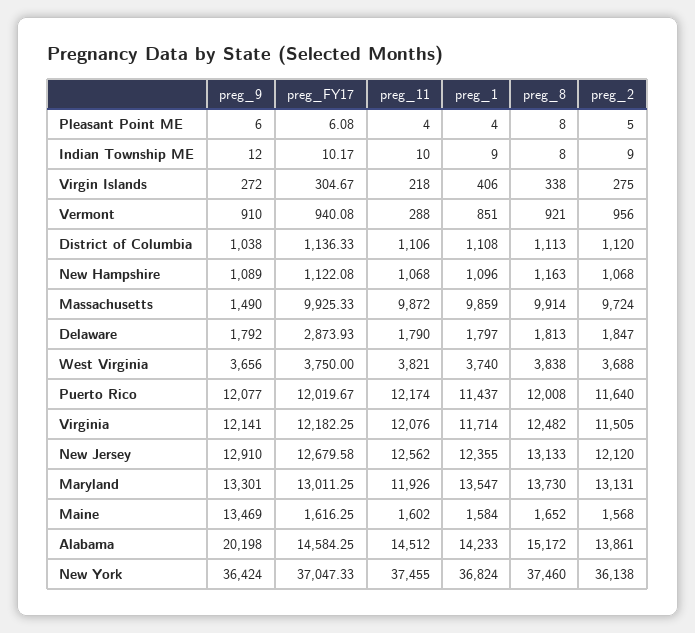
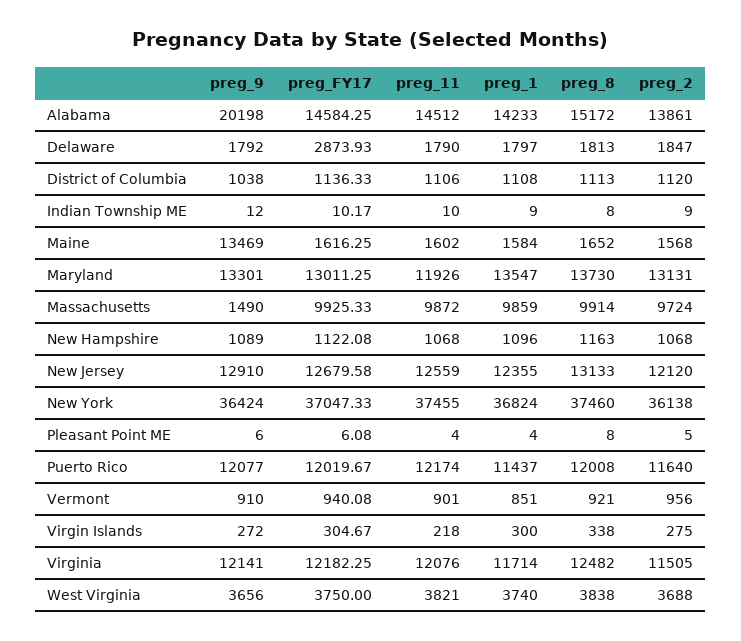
  {
    "preg_9": {
      "Pleasant Point ME": 6,
      "Indian Township ME": 12,
      "Virgin Islands": 272,
      "Vermont": 910,
      "District of Columbia": 1038,
      "New Hampshire": 1089,
      "Massachusetts": 1490,
      "Delaware": 1792,
      "West Virginia": 3656,
      "Puerto Rico": 12077,
      "Virginia": 12141,
      "New Jersey": 12910,
      "Maryland": 13301,
      "Maine": 13469,
      "Alabama": 20198,
      "New York": 36424
    },
    "preg_FY17": {
      "Pleasant Point ME": 6.08,
      "Indian Township ME": 10.17,
      "Virgin Islands": 304.67,
      "Vermont": 940.08,
      "District of Columbia": 1136.33,
      "New Hampshire": 1122.08,
      "Massachusetts": 9925.33,
      "Delaware": 2873.93,
      "West Virginia": 3750,
      "Puerto Rico": 12019.67,
      "Virginia": 12182.25,
      "New Jersey": 12679.58,
      "Maryland": 13011.25,
      "Maine": 1616.25,
      "Alabama": 14584.25,
      "New York": 37047.33
    },
    "preg_11": {
      "Pleasant Point ME": 4,
      "Indian Township ME": 10,
      "Virgin Islands": 218,
-     "Vermont": 288,
+     "Vermont": 901,
      "District of Columbia": 1106,
      "New Hampshire": 1068,
      "Massachusetts": 9872,
      "Delaware": 1790,
      "West Virginia": 3821,
      "Puerto Rico": 12174,
      "Virginia": 12076,
-     "New Jersey": 12562,
+     "New Jersey": 12559,
      "Maryland": 11926,
      "Maine": 1602,
      "Alabama": 14512,
      "New York": 37455
    },
    "preg_1": {
      "Pleasant Point ME": 4,
      "Indian Township ME": 9,
-     "Virgin Islands": 406,
+     "Virgin Islands": 300,
      "Vermont": 851,
      "District of Columbia": 1108,
      "New Hampshire": 1096,
      "Massachusetts": 9859,
      "Delaware": 1797,
      "West Virginia": 3740,
      "Puerto Rico": 11437,
      "Virginia": 11714,
      "New Jersey": 12355,
      "Maryland": 13547,
      "Maine": 1584,
      "Alabama": 14233,
      "New York": 36824
    },
    "preg_8": {
      "Pleasant Point ME": 8,
      "Indian Township ME": 8,
      "Virgin Islands": 338,
      "Vermont": 921,
      "District of Columbia": 1113,
      "New Hampshire": 1163,
      "Massachusetts": 9914,
      "Delaware": 1813,
      "West Virginia": 3838,
      "Puerto Rico": 12008,
      "Virginia": 12482,
      "New Jersey": 13133,
      "Maryland": 13730,
      "Maine": 1652,
      "Alabama": 15172,
      "New York": 37460
    },
    "preg_2": {
      "Pleasant Point ME": 5,
      "Indian Township ME": 9,
      "Virgin Islands": 275,
      "Vermont": 956,
      "District of Columbia": 1120,
      "New Hampshire": 1068,
      "Massachusetts": 9724,
      "Delaware": 1847,
      "West Virginia": 3688,
      "Puerto Rico": 11640,
      "Virginia": 11505,
      "New Jersey": 12120,
      "Maryland": 13131,
      "Maine": 1568,
      "Alabama": 13861,
      "New York": 36138
    }
  }

